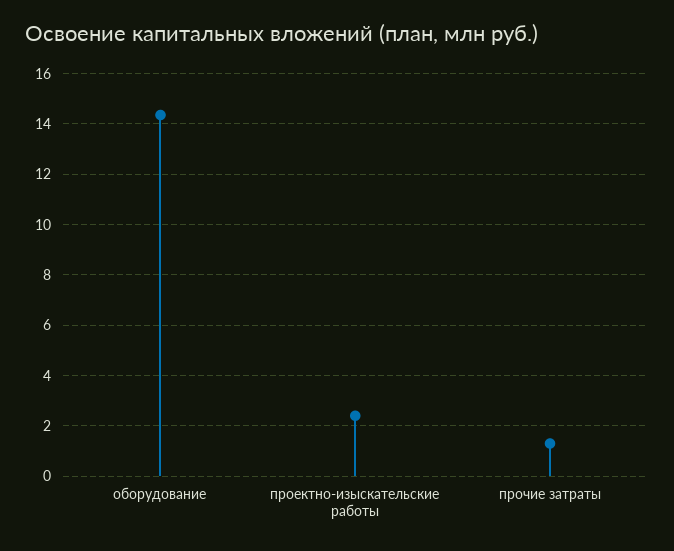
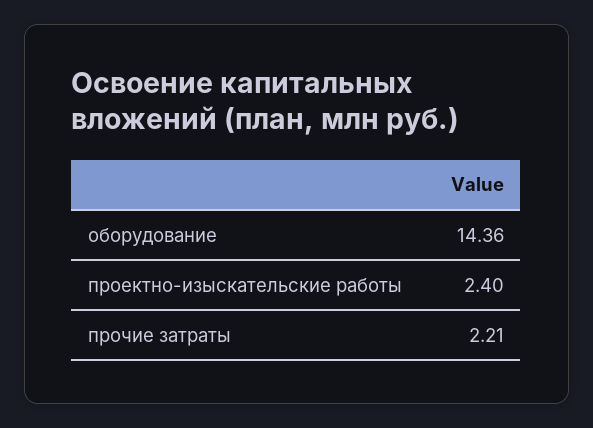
  {
    "оборудование": 14.36,
    "проектно-изыскательские работы": 2.4,
-   "прочие затраты": 1.25
+   "прочие затраты": 2.21
  }

